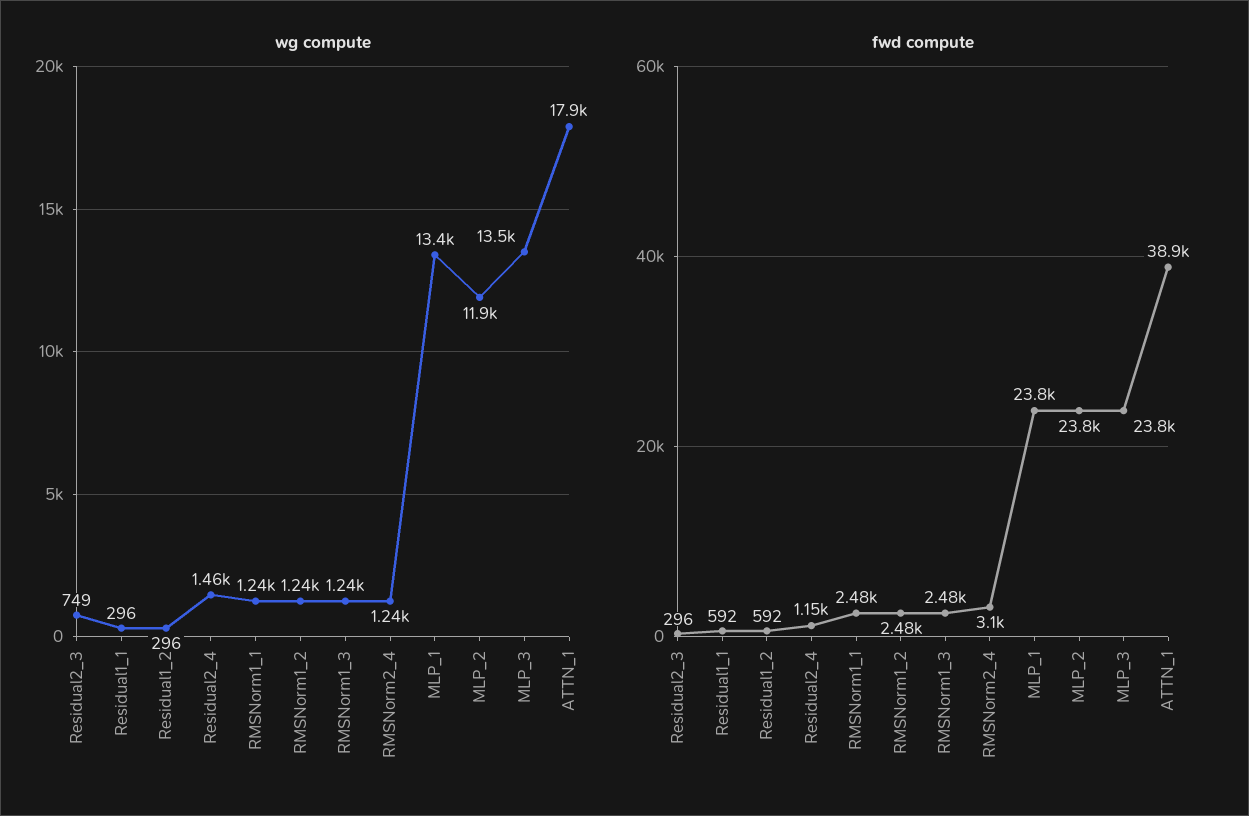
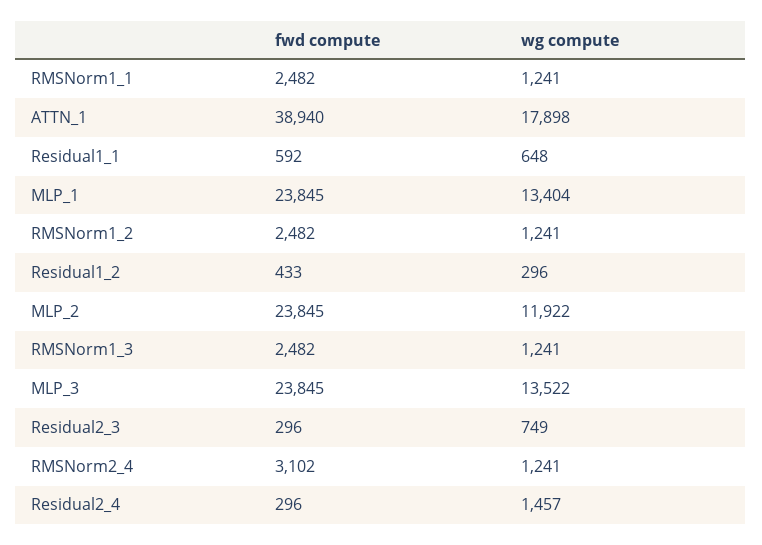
  {
    "wg compute": {
      "Residual2_3": 749,
-     "Residual1_1": 296,
+     "Residual1_1": 648,
      "Residual1_2": 296,
      "Residual2_4": 1457,
      "RMSNorm1_1": 1241,
      "RMSNorm1_2": 1241,
      "RMSNorm1_3": 1241,
      "RMSNorm2_4": 1241,
      "MLP_1": 13404,
      "MLP_2": 11922,
      "MLP_3": 13522,
      "ATTN_1": 17898
    },
    "fwd compute": {
      "Residual2_3": 296,
      "Residual1_1": 592,
-     "Residual1_2": 592,
+     "Residual1_2": 433,
-     "Residual2_4": 1150,
+     "Residual2_4": 296,
      "RMSNorm1_1": 2482,
      "RMSNorm1_2": 2482,
      "RMSNorm1_3": 2482,
      "RMSNorm2_4": 3102,
      "MLP_1": 23845,
      "MLP_2": 23845,
      "MLP_3": 23845,
      "ATTN_1": 38940
    }
  }

